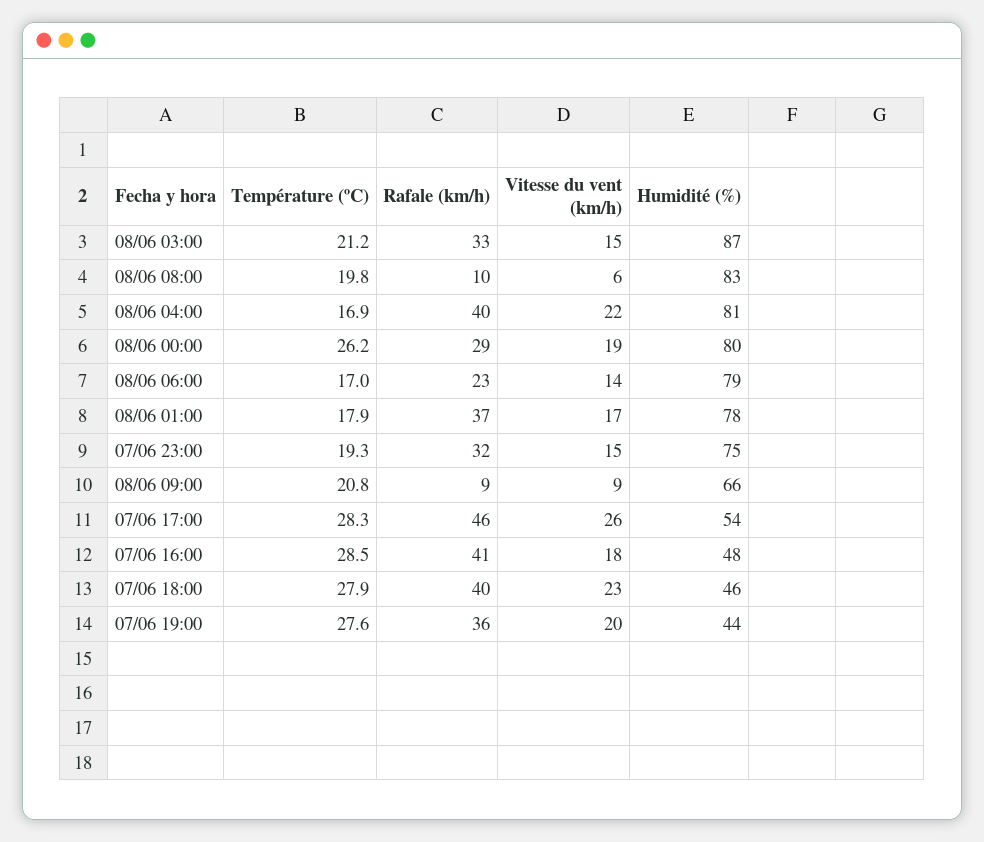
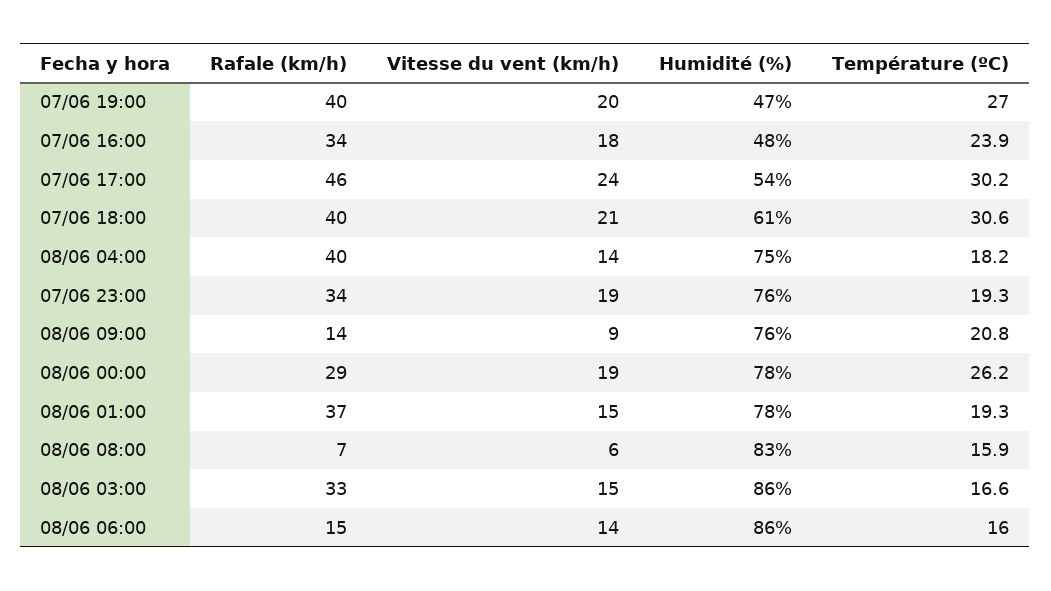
  {
    "Température (ºC)": {
-     "08/06 03:00": 21.2,
+     "08/06 03:00": 16.6,
-     "08/06 08:00": 19.8,
+     "08/06 08:00": 15.9,
-     "08/06 04:00": 16.9,
+     "08/06 04:00": 18.2,
      "08/06 00:00": 26.2,
-     "08/06 06:00": 17,
+     "08/06 06:00": 16,
-     "08/06 01:00": 17.9,
+     "08/06 01:00": 19.3,
      "07/06 23:00": 19.3,
      "08/06 09:00": 20.8,
-     "07/06 17:00": 28.3,
+     "07/06 17:00": 30.2,
-     "07/06 16:00": 28.5,
+     "07/06 16:00": 23.9,
-     "07/06 18:00": 27.9,
+     "07/06 18:00": 30.6,
-     "07/06 19:00": 27.6
+     "07/06 19:00": 27
    },
    "Rafale (km/h)": {
      "08/06 03:00": 33,
-     "08/06 08:00": 10,
+     "08/06 08:00": 7,
      "08/06 04:00": 40,
      "08/06 00:00": 29,
-     "08/06 06:00": 23,
+     "08/06 06:00": 15,
      "08/06 01:00": 37,
-     "07/06 23:00": 32,
+     "07/06 23:00": 34,
-     "08/06 09:00": 9,
+     "08/06 09:00": 14,
      "07/06 17:00": 46,
-     "07/06 16:00": 41,
+     "07/06 16:00": 34,
      "07/06 18:00": 40,
-     "07/06 19:00": 36
+     "07/06 19:00": 40
    },
    "Vitesse du vent (km/h)": {
      "08/06 03:00": 15,
      "08/06 08:00": 6,
-     "08/06 04:00": 22,
+     "08/06 04:00": 14,
      "08/06 00:00": 19,
      "08/06 06:00": 14,
-     "08/06 01:00": 17,
+     "08/06 01:00": 15,
-     "07/06 23:00": 15,
+     "07/06 23:00": 19,
      "08/06 09:00": 9,
-     "07/06 17:00": 26,
+     "07/06 17:00": 24,
      "07/06 16:00": 18,
-     "07/06 18:00": 23,
+     "07/06 18:00": 21,
      "07/06 19:00": 20
    },
    "Humidité (%)": {
-     "08/06 03:00": 87,
+     "08/06 03:00": 86,
      "08/06 08:00": 83,
-     "08/06 04:00": 81,
+     "08/06 04:00": 75,
-     "08/06 00:00": 80,
+     "08/06 00:00": 78,
-     "08/06 06:00": 79,
+     "08/06 06:00": 86,
      "08/06 01:00": 78,
-     "07/06 23:00": 75,
+     "07/06 23:00": 76,
-     "08/06 09:00": 66,
+     "08/06 09:00": 76,
      "07/06 17:00": 54,
      "07/06 16:00": 48,
-     "07/06 18:00": 46,
+     "07/06 18:00": 61,
-     "07/06 19:00": 44
+     "07/06 19:00": 47
    }
  }

